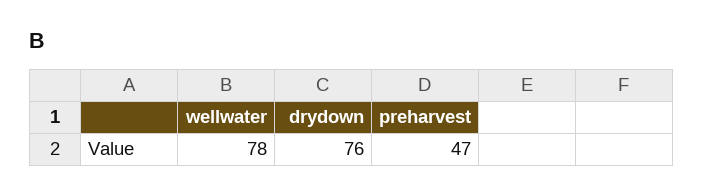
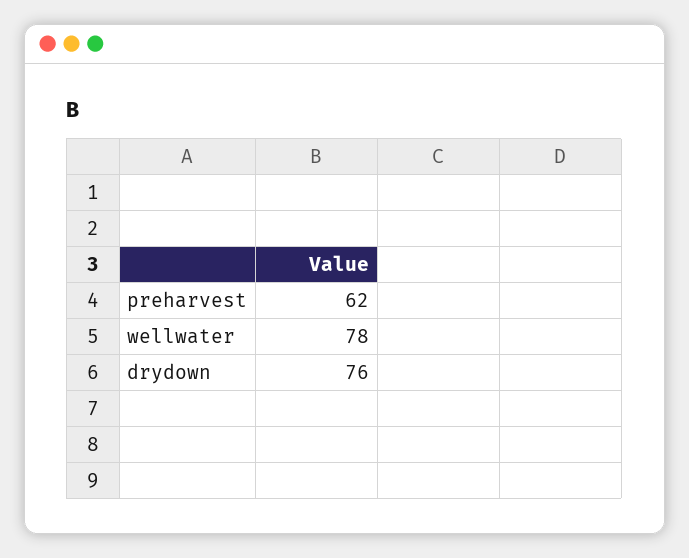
  {
    "wellwater": 78,
    "drydown": 76,
-   "preharvest": 47
+   "preharvest": 62
  }

